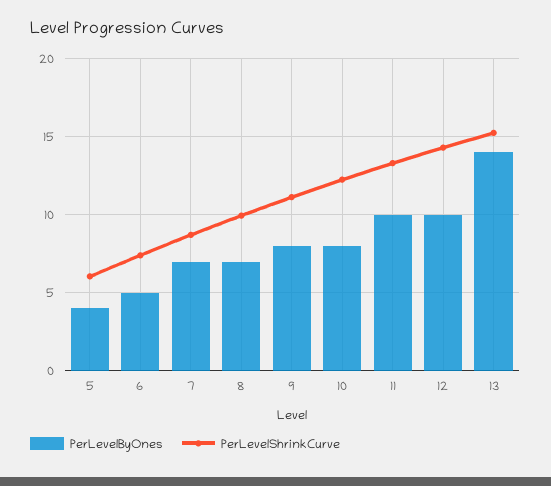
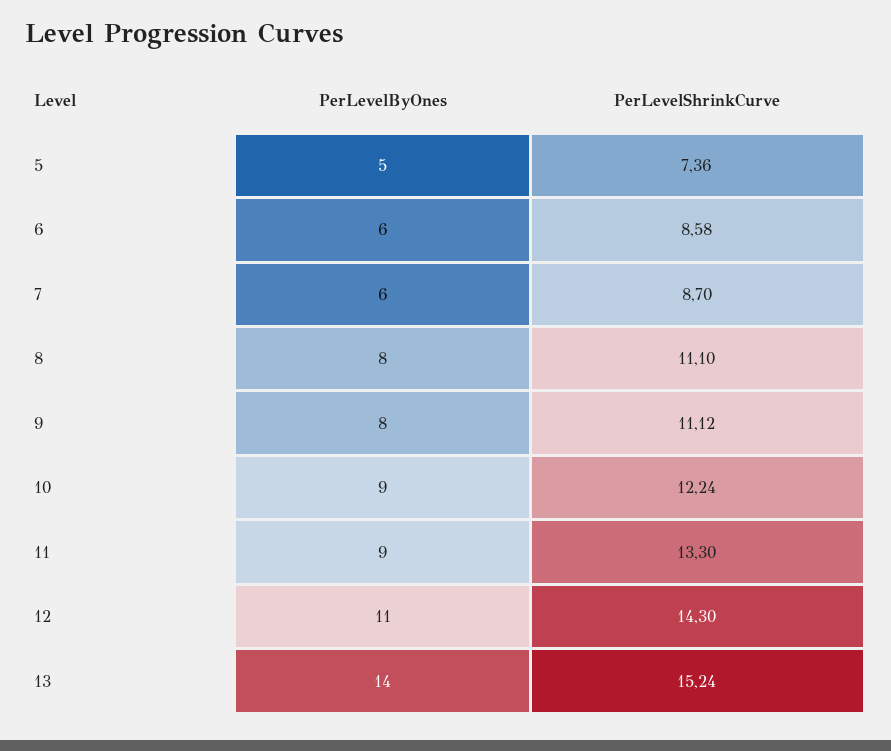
  {
    "PerLevelByOnes": {
-     "5": 4,
+     "5": 5,
-     "6": 5,
+     "6": 6,
-     "7": 7,
+     "7": 6,
-     "8": 7,
+     "8": 8,
      "9": 8,
-     "10": 8,
+     "10": 9,
-     "11": 10,
+     "11": 9,
-     "12": 10,
+     "12": 11,
      "13": 14
    },
    "PerLevelShrinkCurve": {
-     "5": 6,
+     "5": 7.36,
-     "6": 7.5,
+     "6": 8.58,
      "7": 8.7,
-     "8": 10,
+     "8": 11.1,
      "9": 11.12,
      "10": 12.24,
      "11": 13.3,
      "12": 14.3,
      "13": 15.24
    }
  }

